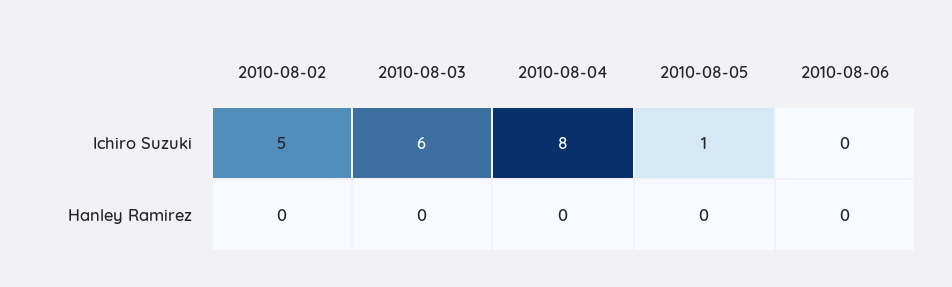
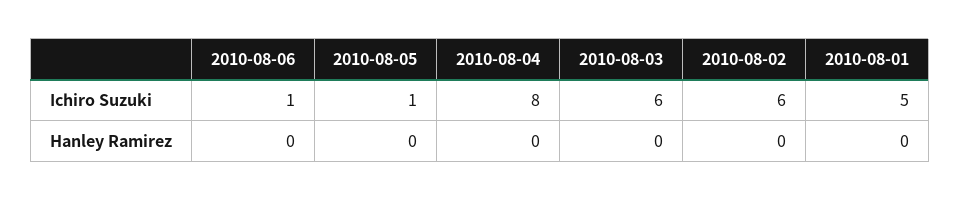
  {
    "2010-08-02": {
-     "Ichiro Suzuki": 5,
+     "Ichiro Suzuki": 6,
      "Hanley Ramirez": 0
    },
    "2010-08-03": {
      "Ichiro Suzuki": 6,
      "Hanley Ramirez": 0
    },
    "2010-08-04": {
      "Ichiro Suzuki": 8,
      "Hanley Ramirez": 0
    },
    "2010-08-05": {
      "Ichiro Suzuki": 1,
      "Hanley Ramirez": 0
    },
    "2010-08-06": {
-     "Ichiro Suzuki": 0,
+     "Ichiro Suzuki": 1,
      "Hanley Ramirez": 0
-   }
+   },
+   "2010-08-01": {
+     "Ichiro Suzuki": 5,
+     "Hanley Ramirez": 0
+   }
  }

